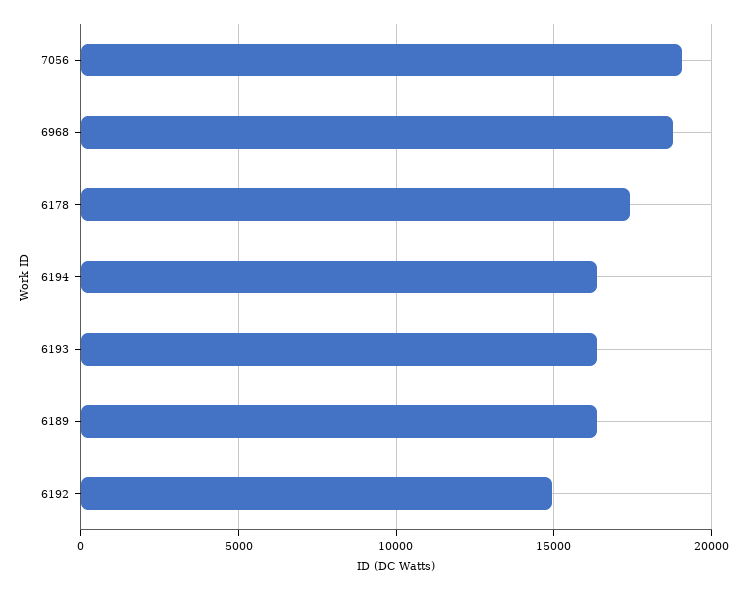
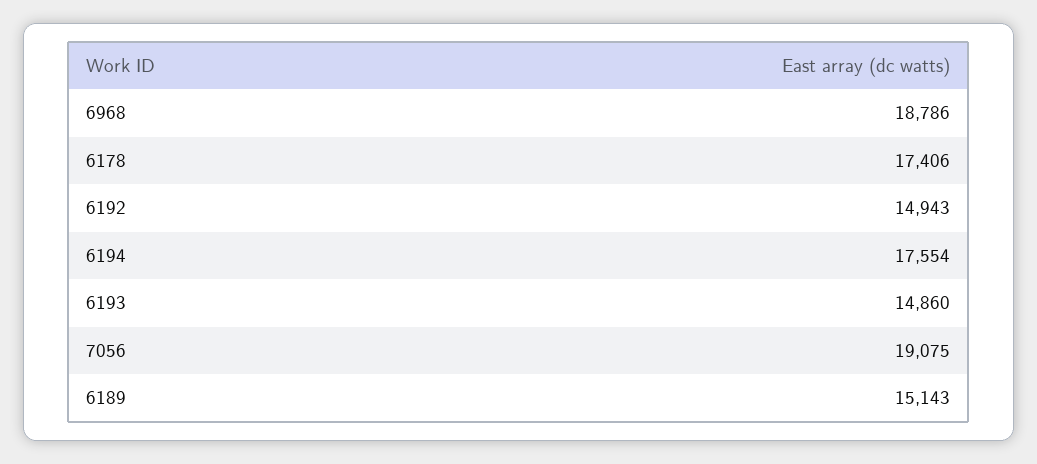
  {
    "7056": 19075,
    "6968": 18786,
    "6178": 17406,
-   "6194": 16500,
+   "6194": 17554,
-   "6193": 16500,
+   "6193": 14860,
-   "6189": 16500,
+   "6189": 15143,
    "6192": 14943
  }

